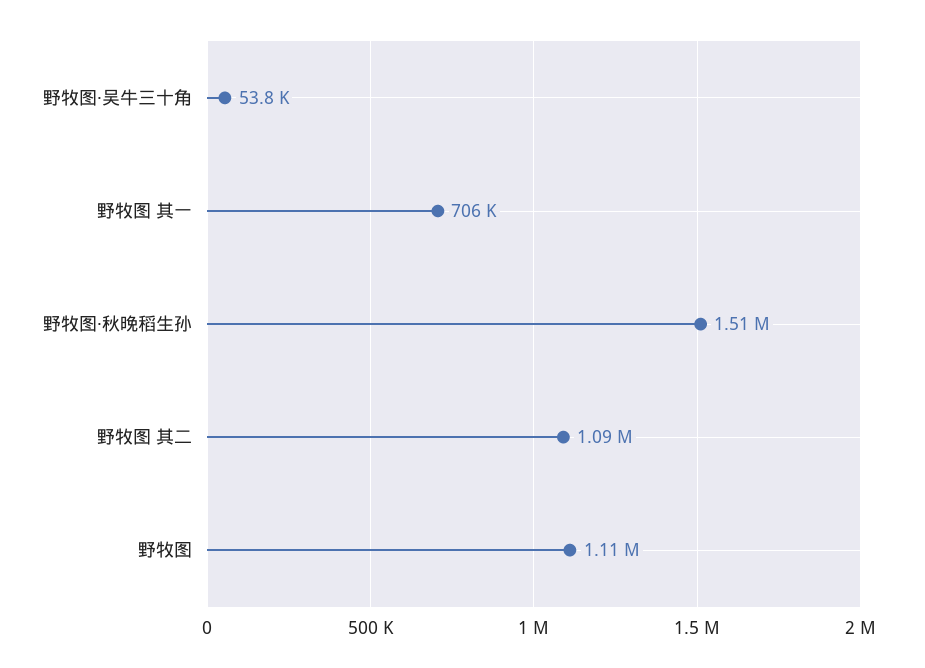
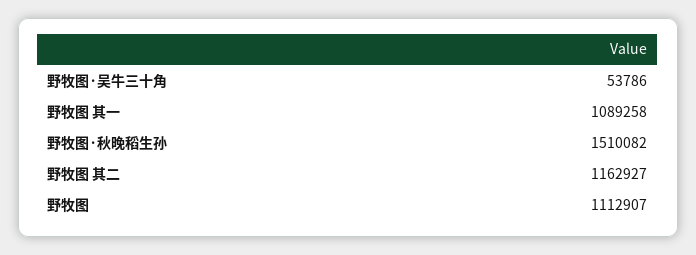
  {
    "野牧图·吴牛三十角": 53786,
-   "野牧图 其一": 706000,
+   "野牧图 其一": 1089258,
    "野牧图·秋晚稻生孙": 1510082,
-   "野牧图 其二": 1090000,
+   "野牧图 其二": 1162927,
    "野牧图": 1112907
  }

